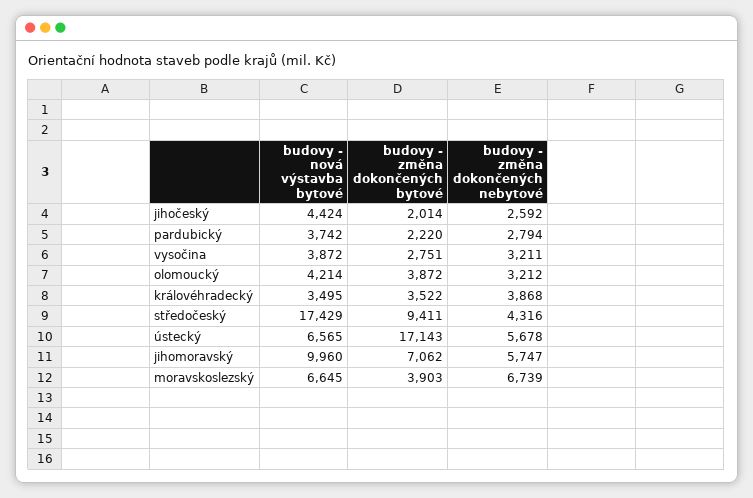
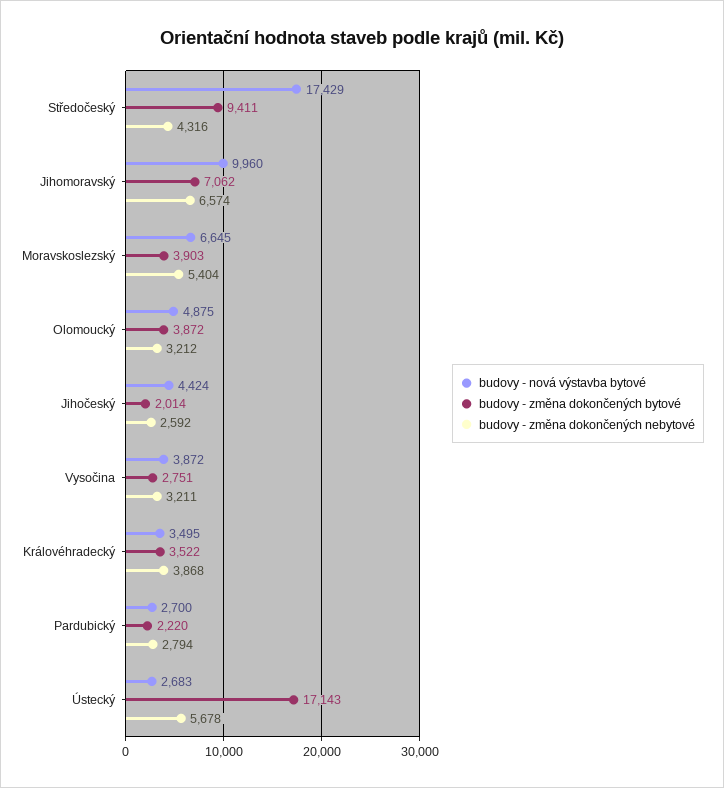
  {
    "budovy - nová výstavba bytové": {
      "jihočeský": 4424,
-     "pardubický": 3742,
+     "pardubický": 2700,
      "vysočina": 3872,
-     "olomoucký": 4214,
+     "olomoucký": 4875,
      "královéhradecký": 3495,
      "středočeský": 17429,
-     "ústecký": 6565,
+     "ústecký": 2683,
      "jihomoravský": 9960,
      "moravskoslezský": 6645
    },
    "budovy - změna dokončených bytové": {
      "jihočeský": 2014,
      "pardubický": 2220,
      "vysočina": 2751,
      "olomoucký": 3872,
      "královéhradecký": 3522,
      "středočeský": 9411,
      "ústecký": 17143,
      "jihomoravský": 7062,
      "moravskoslezský": 3903
    },
    "budovy - změna dokončených nebytové": {
      "jihočeský": 2592,
      "pardubický": 2794,
      "vysočina": 3211,
      "olomoucký": 3212,
      "královéhradecký": 3868,
      "středočeský": 4316,
      "ústecký": 5678,
-     "jihomoravský": 5747,
+     "jihomoravský": 6574,
-     "moravskoslezský": 6739
+     "moravskoslezský": 5404
    }
  }

